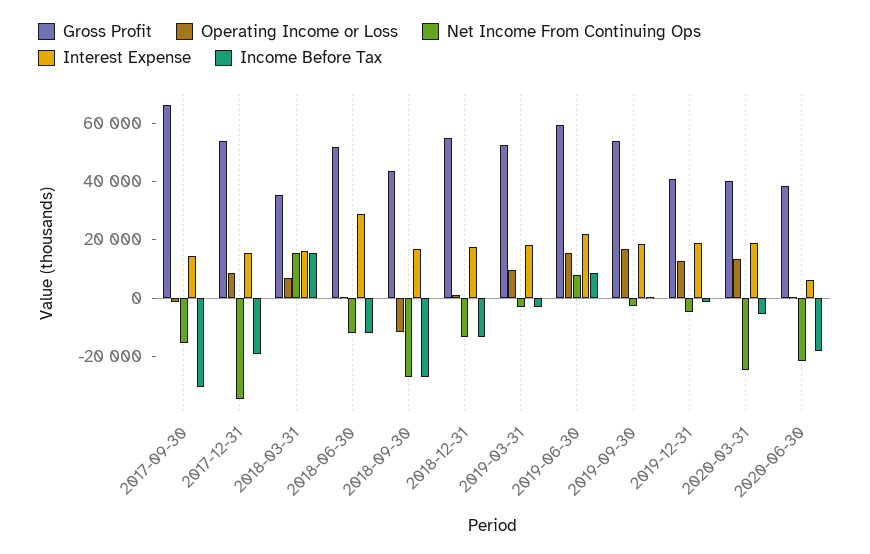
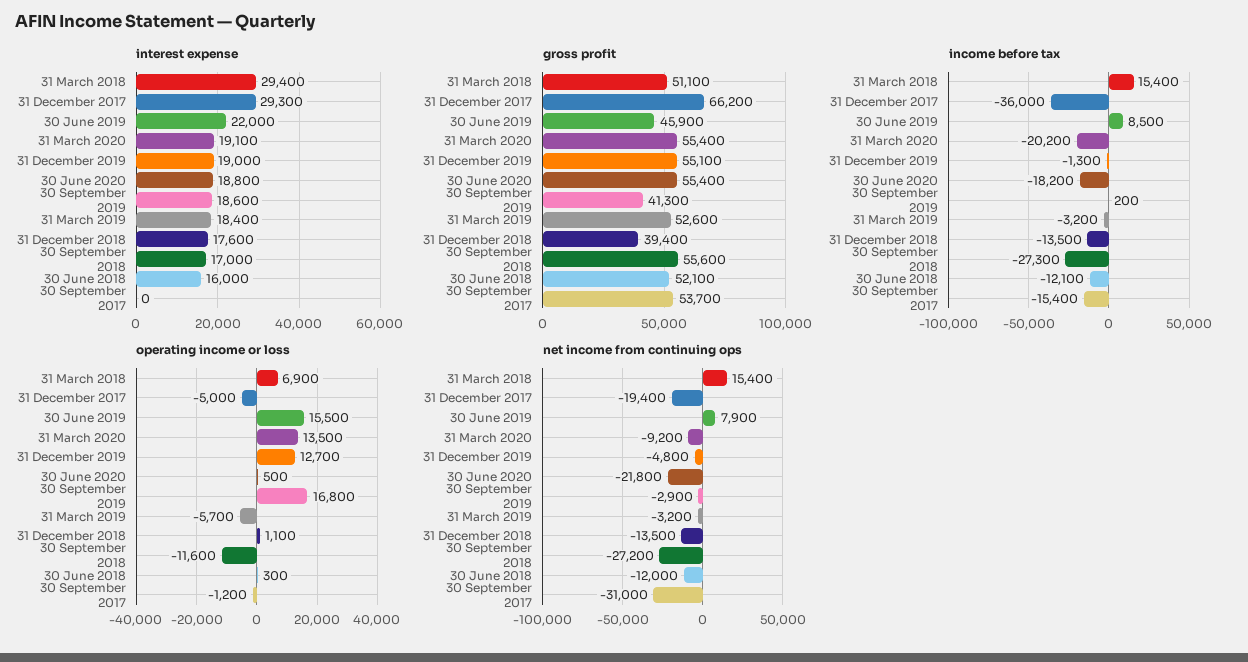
  {
    "Gross Profit": {
-     "2017-09-30": 65000,
+     "2017-09-30": 53700,
-     "2017-12-31": 55000,
+     "2017-12-31": 66200,
-     "2018-03-31": 35000,
+     "2018-03-31": 51100,
      "2018-06-30": 52100,
-     "2018-09-30": 45000,
+     "2018-09-30": 55600,
-     "2018-12-31": 55000,
+     "2018-12-31": 39400,
      "2019-03-31": 52600,
-     "2019-06-30": 60000,
+     "2019-06-30": 45900,
-     "2019-09-30": 55000,
+     "2019-09-30": 41300,
-     "2019-12-31": 40000,
+     "2019-12-31": 55100,
-     "2020-03-31": 40000,
+     "2020-03-31": 55400,
-     "2020-06-30": 40000
+     "2020-06-30": 55400
    },
    "Operating Income or Loss": {
      "2017-09-30": -1200,
-     "2017-12-31": 10000,
+     "2017-12-31": -5000,
      "2018-03-31": 6900,
      "2018-06-30": 300,
      "2018-09-30": -11600,
      "2018-12-31": 1100,
-     "2019-03-31": 10000,
+     "2019-03-31": -5700,
      "2019-06-30": 15500,
      "2019-09-30": 16800,
      "2019-12-31": 12700,
      "2020-03-31": 13500,
      "2020-06-30": 500
    },
    "Net Income From Continuing Ops": {
-     "2017-09-30": -15000,
+     "2017-09-30": -31000,
-     "2017-12-31": -35000,
+     "2017-12-31": -19400,
      "2018-03-31": 15400,
      "2018-06-30": -12000,
      "2018-09-30": -27200,
      "2018-12-31": -13500,
      "2019-03-31": -3200,
      "2019-06-30": 7900,
      "2019-09-30": -2900,
      "2019-12-31": -4800,
-     "2020-03-31": -25000,
+     "2020-03-31": -9200,
      "2020-06-30": -21800
    },
    "Interest Expense": {
-     "2017-09-30": 15000,
+     "2017-09-30": 0,
-     "2017-12-31": 15000,
+     "2017-12-31": 29300,
-     "2018-03-31": 15000,
+     "2018-03-31": 29400,
-     "2018-06-30": 30000,
+     "2018-06-30": 16000,
      "2018-09-30": 17000,
      "2018-12-31": 17600,
      "2019-03-31": 18400,
      "2019-06-30": 22000,
      "2019-09-30": 18600,
      "2019-12-31": 19000,
      "2020-03-31": 19100,
-     "2020-06-30": 5000
+     "2020-06-30": 18800
    },
    "Income Before Tax": {
-     "2017-09-30": -30000,
+     "2017-09-30": -15400,
-     "2017-12-31": -20000,
+     "2017-12-31": -36000,
      "2018-03-31": 15400,
      "2018-06-30": -12100,
      "2018-09-30": -27300,
      "2018-12-31": -13500,
      "2019-03-31": -3200,
      "2019-06-30": 8500,
      "2019-09-30": 200,
      "2019-12-31": -1300,
-     "2020-03-31": -5000,
+     "2020-03-31": -20200,
      "2020-06-30": -18200
    }
  }

